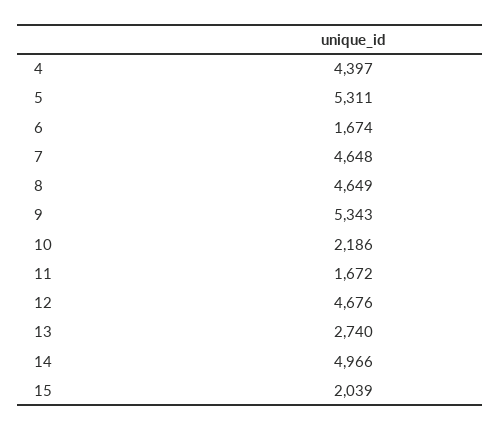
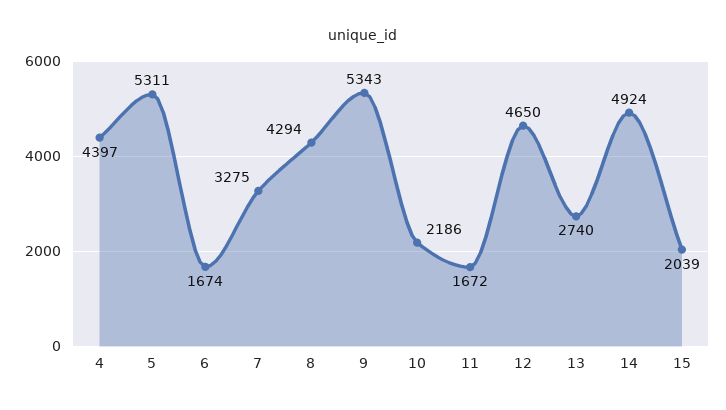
  {
    "4": 4397,
    "5": 5311,
    "6": 1674,
-   "7": 4648,
+   "7": 3275,
-   "8": 4649,
+   "8": 4294,
    "9": 5343,
    "10": 2186,
    "11": 1672,
-   "12": 4676,
+   "12": 4650,
    "13": 2740,
-   "14": 4966,
+   "14": 4924,
    "15": 2039
  }

